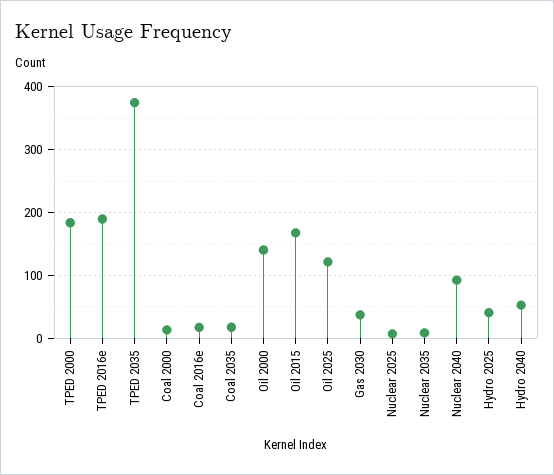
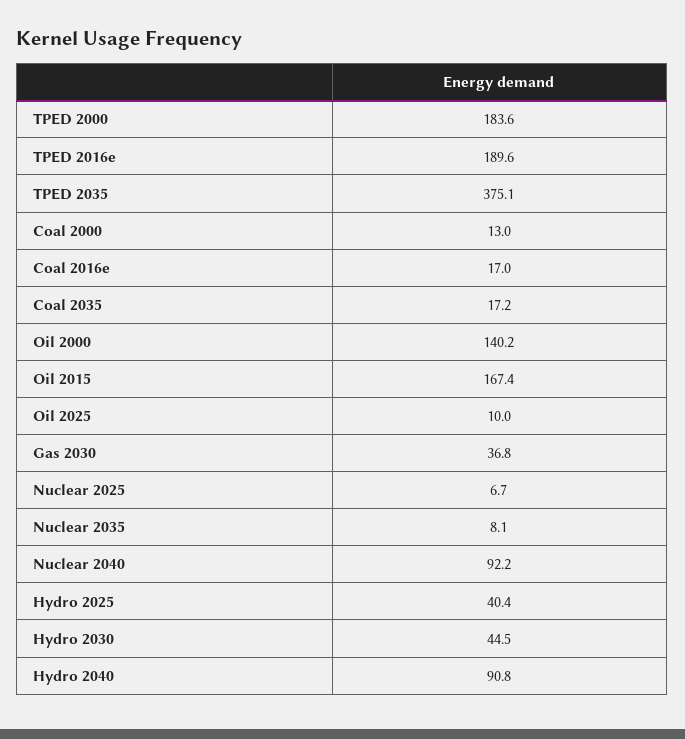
  {
    "TPED 2000": 183.6,
    "TPED 2016e": 189.6,
    "TPED 2035": 375.1,
    "Coal 2000": 13,
    "Coal 2016e": 17,
    "Coal 2035": 17.2,
    "Oil 2000": 140.2,
    "Oil 2015": 167.4,
-   "Oil 2025": 120,
+   "Oil 2025": 10,
    "Gas 2030": 36.8,
    "Nuclear 2025": 6.7,
    "Nuclear 2035": 8.1,
    "Nuclear 2040": 92.2,
    "Hydro 2025": 40.4,
-   "Hydro 2040": 50
+   "Hydro 2040": 90.8,
+   "Hydro 2030": 44.5
  }

